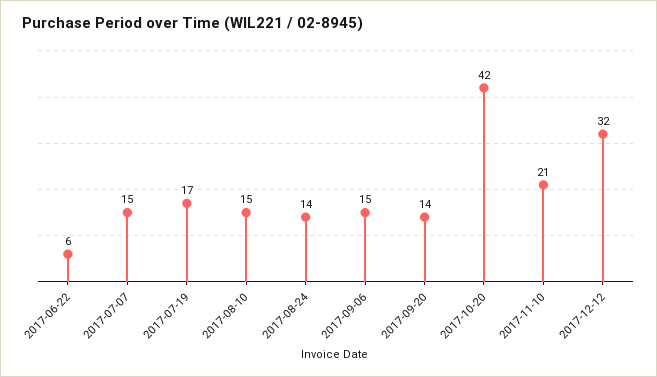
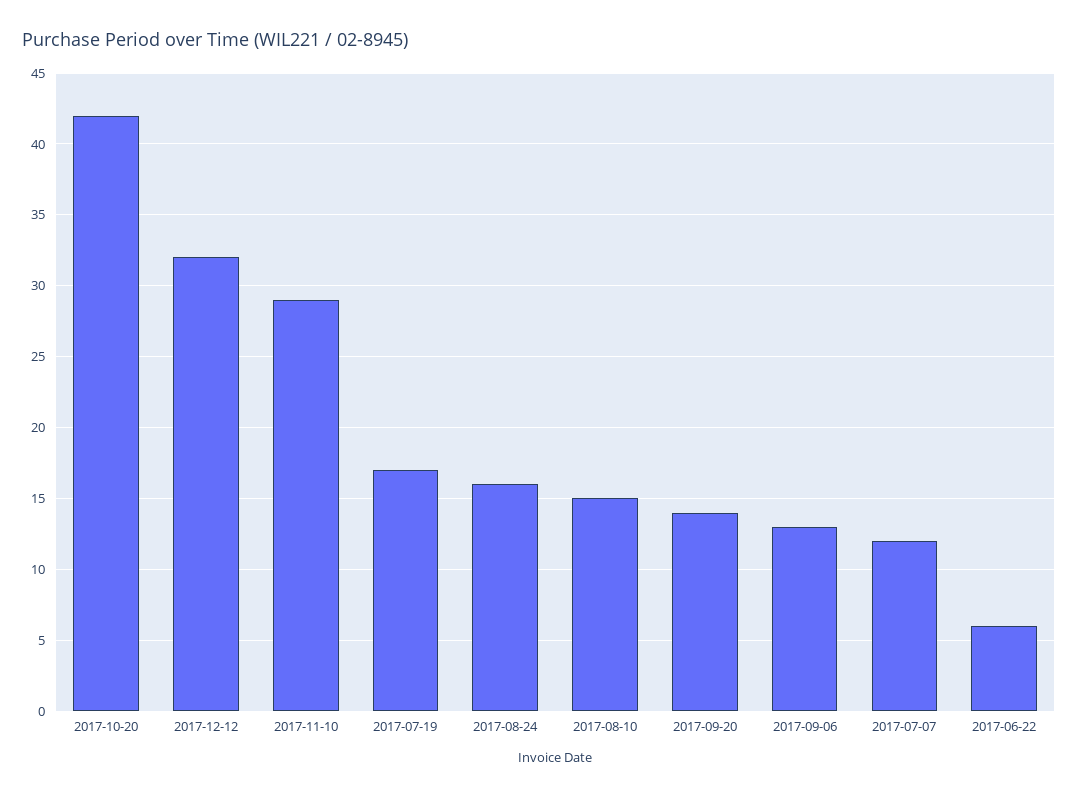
  {
    "2017-06-22": 6,
-   "2017-07-07": 15,
+   "2017-07-07": 12,
    "2017-07-19": 17,
    "2017-08-10": 15,
-   "2017-08-24": 14,
+   "2017-08-24": 16,
-   "2017-09-06": 15,
+   "2017-09-06": 13,
    "2017-09-20": 14,
    "2017-10-20": 42,
-   "2017-11-10": 21,
+   "2017-11-10": 29,
    "2017-12-12": 32
  }

